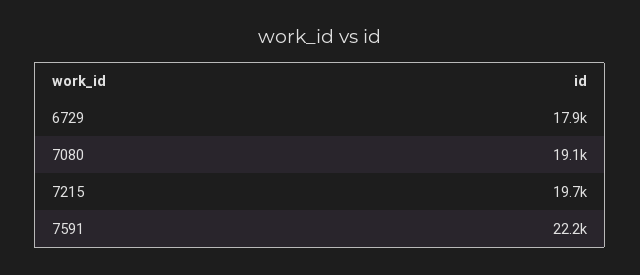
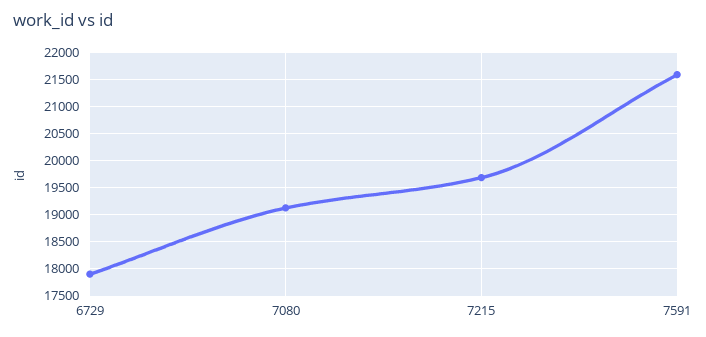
  {
    "6729": 17900,
    "7080": 19100,
    "7215": 19700,
-   "7591": 22200
+   "7591": 21500
  }

